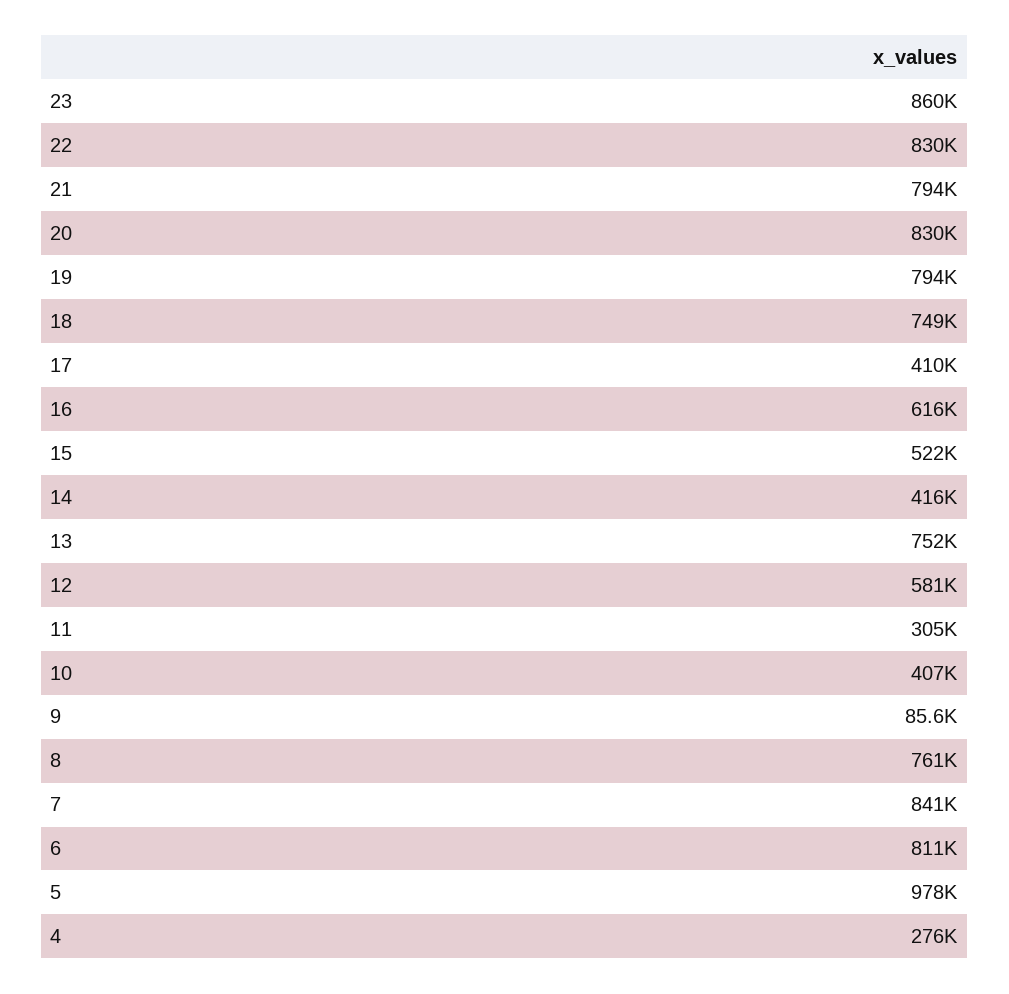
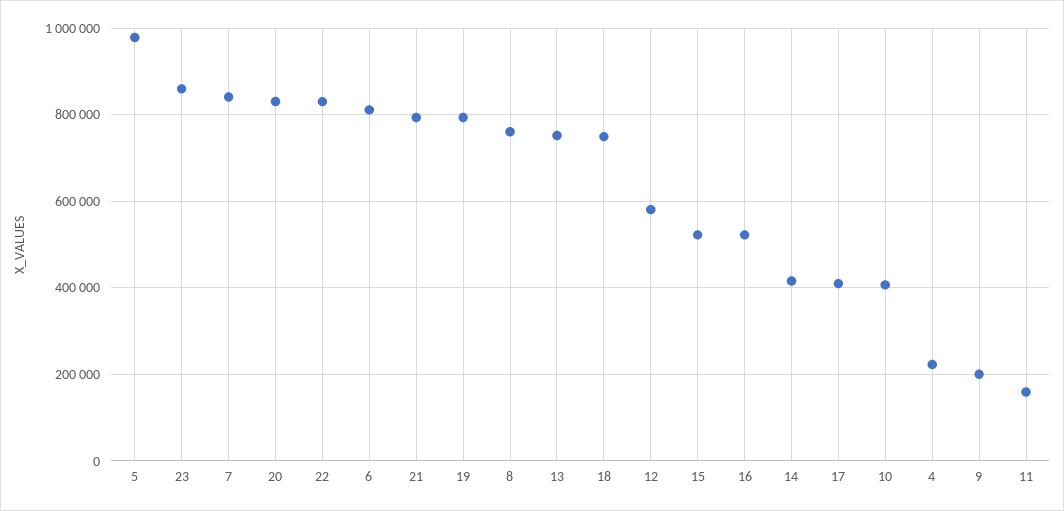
  {
    "23": 860000,
    "22": 830000,
    "21": 794000,
    "20": 830000,
    "19": 794000,
    "18": 749000,
    "17": 410000,
-   "16": 616000,
+   "16": 520000,
    "15": 522000,
    "14": 416000,
    "13": 752000,
    "12": 581000,
-   "11": 305000,
+   "11": 160000,
    "10": 407000,
-   "9": 85600,
+   "9": 200000,
    "8": 761000,
    "7": 841000,
    "6": 811000,
    "5": 978000,
-   "4": 276000
+   "4": 220000
  }

